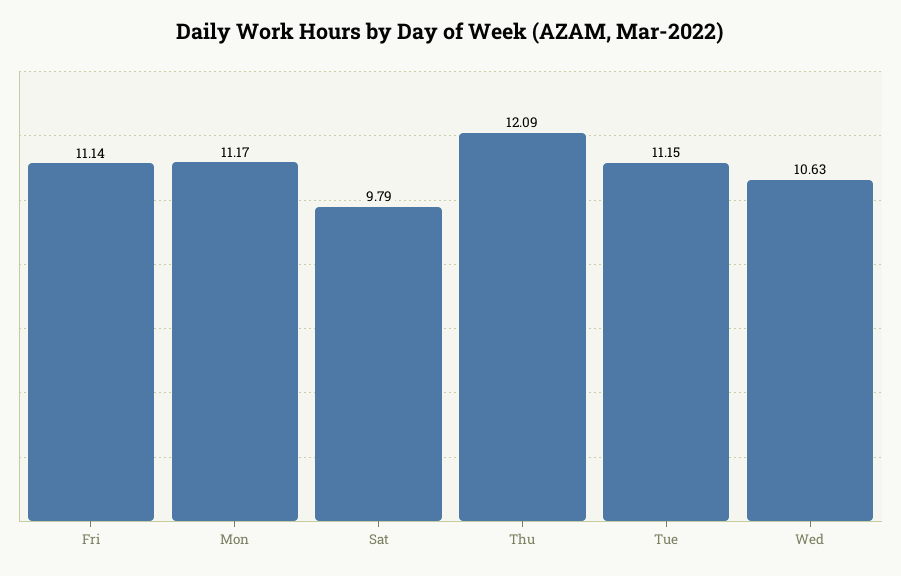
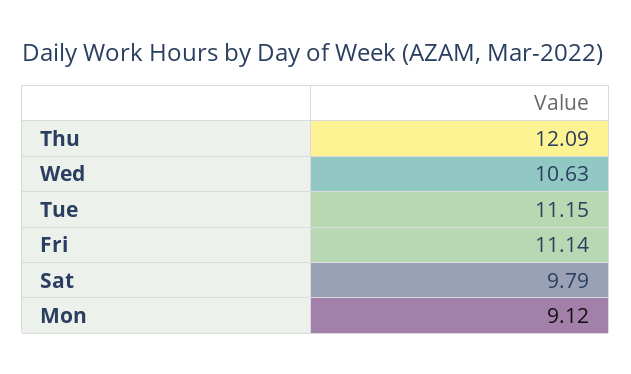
  {
    "Fri": 11.14,
-   "Mon": 11.17,
+   "Mon": 9.12,
    "Sat": 9.79,
    "Thu": 12.09,
    "Tue": 11.15,
    "Wed": 10.63
  }

